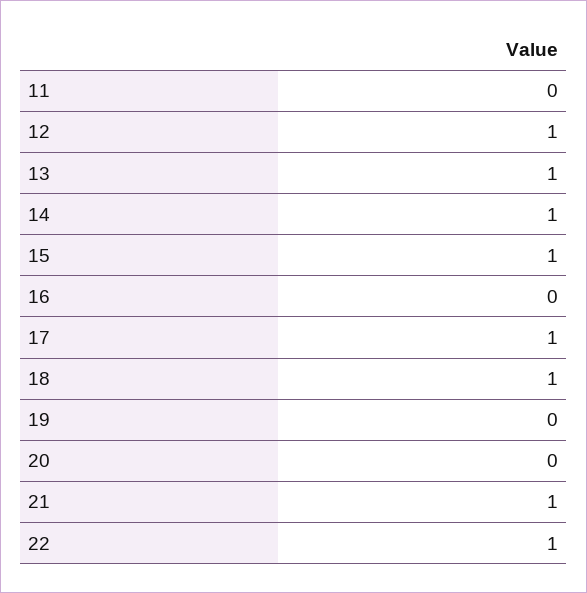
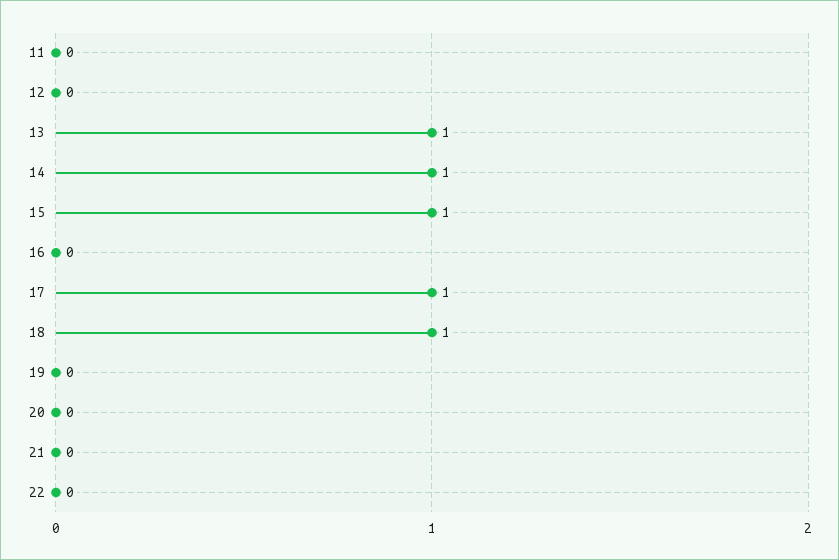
  {
    "11": 0,
-   "12": 1,
+   "12": 0,
    "13": 1,
    "14": 1,
    "15": 1,
    "16": 0,
    "17": 1,
    "18": 1,
    "19": 0,
    "20": 0,
-   "21": 1,
+   "21": 0,
-   "22": 1
+   "22": 0
  }

